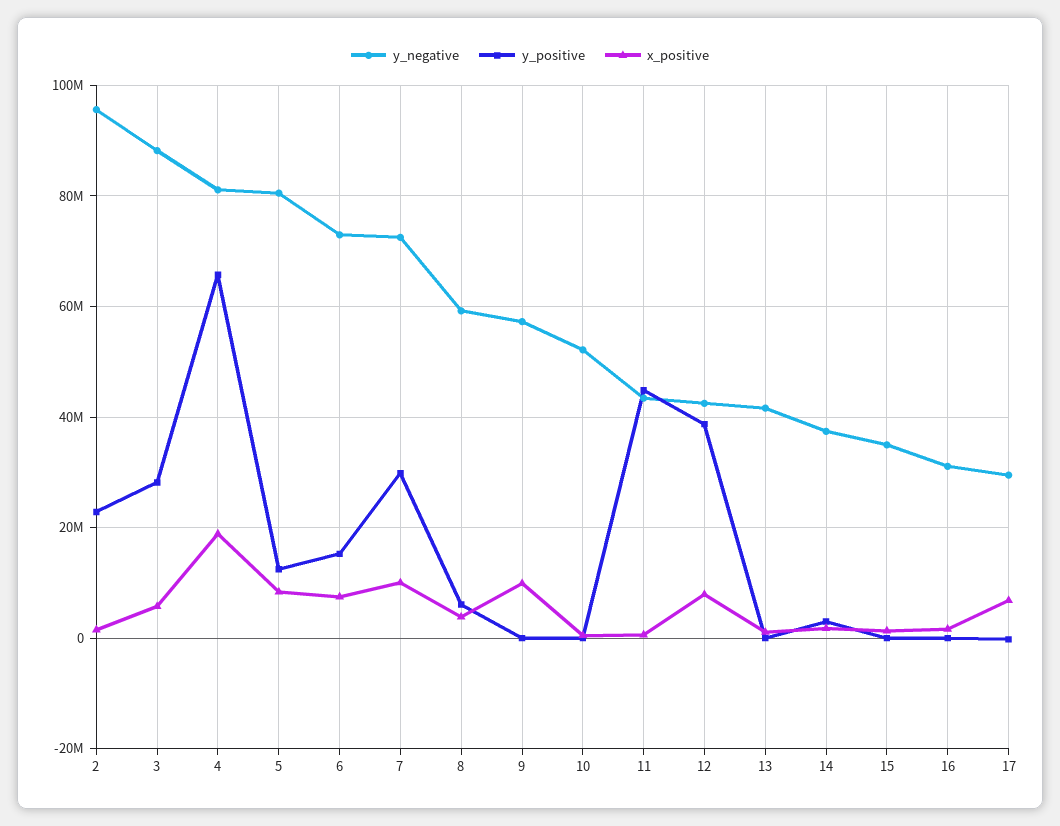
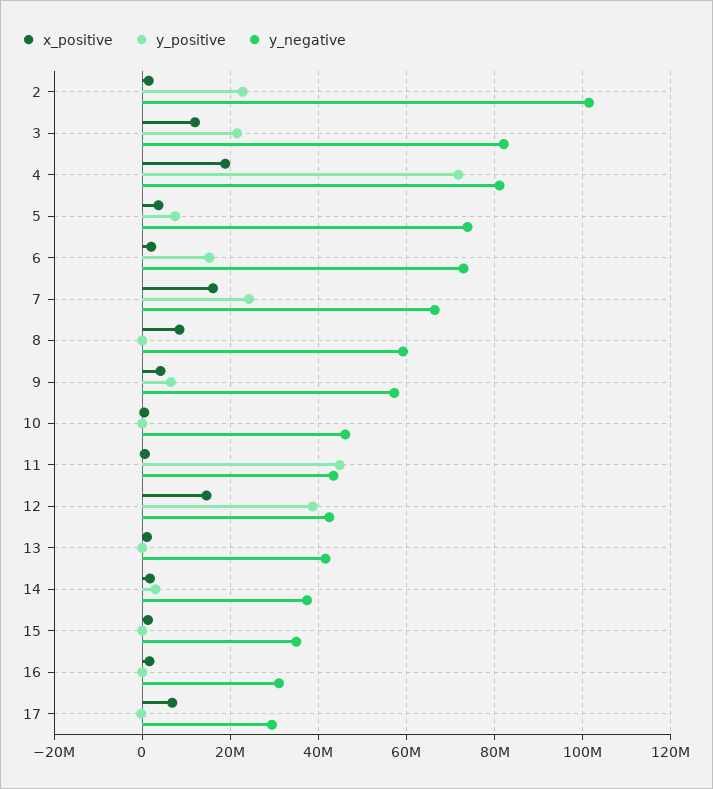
  {
    "y_negative": {
-     "2": 96000000,
+     "2": 102000000,
-     "3": 88000000,
+     "3": 82000000,
      "4": 82000000,
-     "5": 80000000,
+     "5": 74000000,
      "6": 72000000,
-     "7": 72000000,
+     "7": 66000000,
      "8": 60000000,
      "9": 58000000,
-     "10": 52000000,
+     "10": 46000000,
      "11": 44000000,
      "12": 42000000,
      "13": 42000000,
      "14": 38000000,
      "15": 34000000,
      "16": 32000000,
      "17": 30000000
    },
    "y_positive": {
      "2": 22000000,
-     "3": 28000000,
+     "3": 22000000,
-     "4": 66000000,
+     "4": 72000000,
-     "5": 12000000,
+     "5": 8000000,
      "6": 16000000,
-     "7": 30000000,
+     "7": 24000000,
-     "8": 6000000,
+     "8": 0,
-     "9": 0,
+     "9": 6000000,
      "10": 0,
      "11": 44000000,
      "12": 38000000,
      "13": 0,
      "14": 4000000,
      "15": 0,
      "16": 0,
      "17": 0
    },
    "x_positive": {
      "2": 2000000,
-     "3": 6000000,
+     "3": 12000000,
      "4": 18000000,
-     "5": 8000000,
+     "5": 4000000,
-     "6": 8000000,
+     "6": 2000000,
-     "7": 10000000,
+     "7": 16000000,
-     "8": 4000000,
+     "8": 8000000,
-     "9": 10000000,
+     "9": 4000000,
      "10": 0,
      "11": 0,
-     "12": 8000000,
+     "12": 14000000,
      "13": 2000000,
      "14": 2000000,
      "15": 2000000,
      "16": 2000000,
      "17": 6000000
    }
  }

